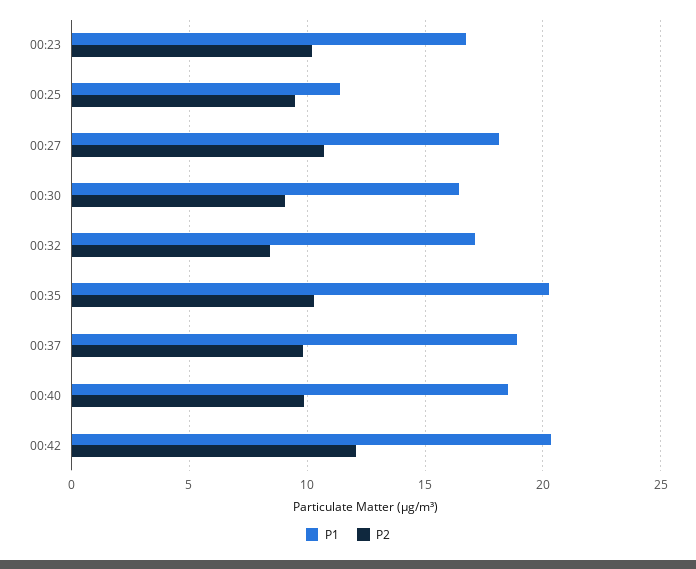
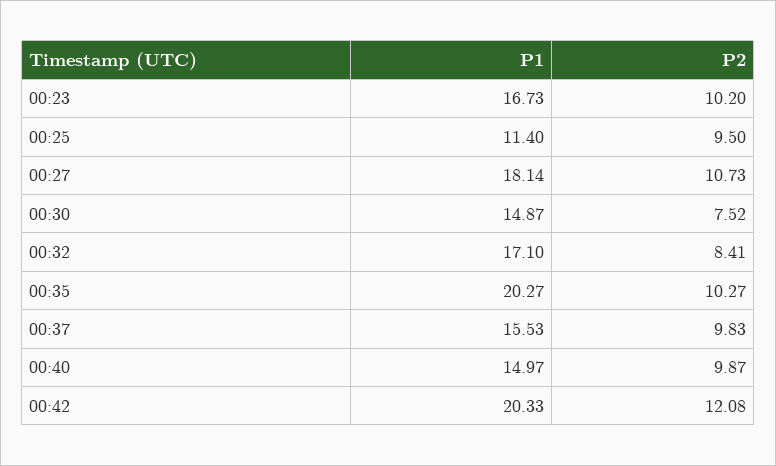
  {
    "P1": {
      "00:23": 16.73,
      "00:25": 11.4,
      "00:27": 18.14,
-     "00:30": 16.5,
+     "00:30": 14.87,
      "00:32": 17.1,
      "00:35": 20.27,
-     "00:37": 19,
+     "00:37": 15.53,
-     "00:40": 18.5,
+     "00:40": 14.97,
      "00:42": 20.33
    },
    "P2": {
      "00:23": 10.2,
      "00:25": 9.5,
      "00:27": 10.73,
-     "00:30": 9,
+     "00:30": 7.52,
      "00:32": 8.41,
      "00:35": 10.27,
      "00:37": 9.83,
      "00:40": 9.87,
      "00:42": 12.08
    }
  }

